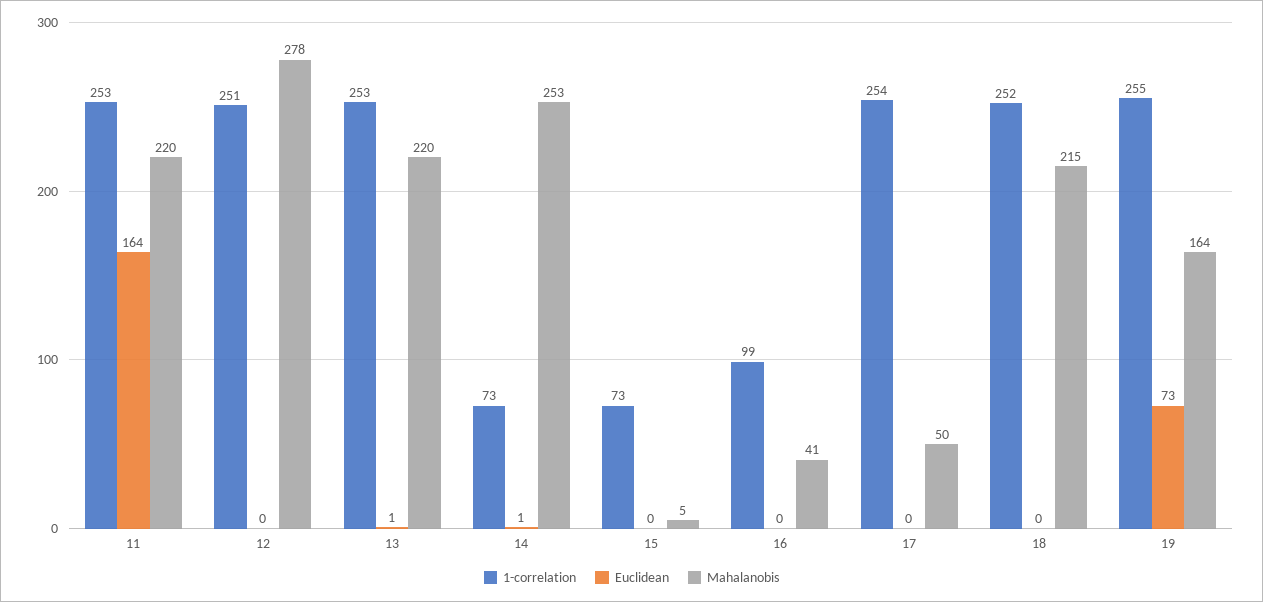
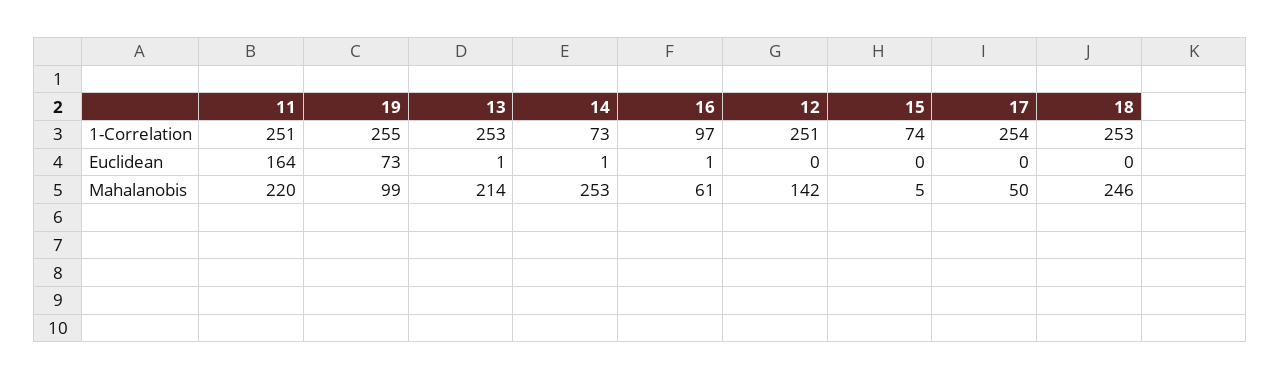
  {
    "1-correlation": {
-     "11": 253,
+     "11": 251,
      "12": 251,
      "13": 253,
      "14": 73,
-     "15": 73,
+     "15": 74,
-     "16": 99,
+     "16": 97,
      "17": 254,
-     "18": 252,
+     "18": 253,
      "19": 255
    },
    "Euclidean": {
      "11": 164,
      "12": 0,
      "13": 1,
      "14": 1,
      "15": 0,
-     "16": 0,
+     "16": 1,
      "17": 0,
      "18": 0,
      "19": 73
    },
    "Mahalanobis": {
      "11": 220,
-     "12": 278,
+     "12": 142,
-     "13": 220,
+     "13": 214,
      "14": 253,
      "15": 5,
-     "16": 41,
+     "16": 61,
      "17": 50,
-     "18": 215,
+     "18": 246,
-     "19": 164
+     "19": 99
    }
  }

